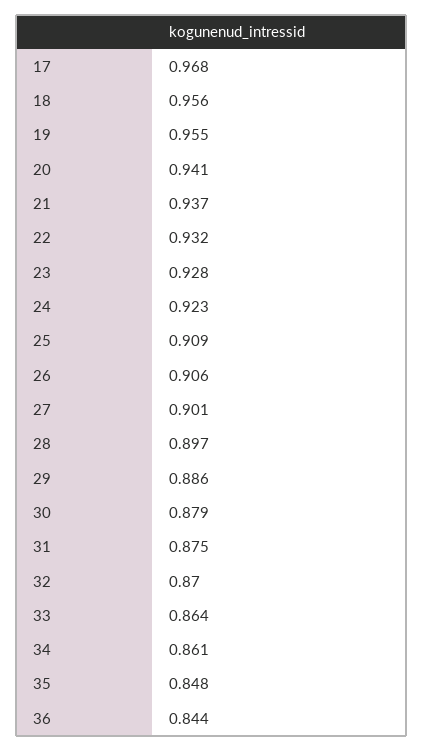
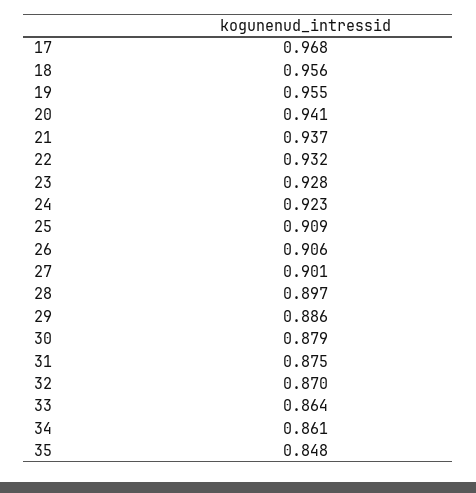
  {
    "17": 0.968,
    "18": 0.956,
    "19": 0.955,
    "20": 0.941,
    "21": 0.937,
    "22": 0.932,
    "23": 0.928,
    "24": 0.923,
    "25": 0.909,
    "26": 0.906,
    "27": 0.901,
    "28": 0.897,
    "29": 0.886,
    "30": 0.879,
    "31": 0.875,
    "32": 0.87,
    "33": 0.864,
    "34": 0.861,
-   "35": 0.848,
+   "35": 0.848
-   "36": 0.844
  }

